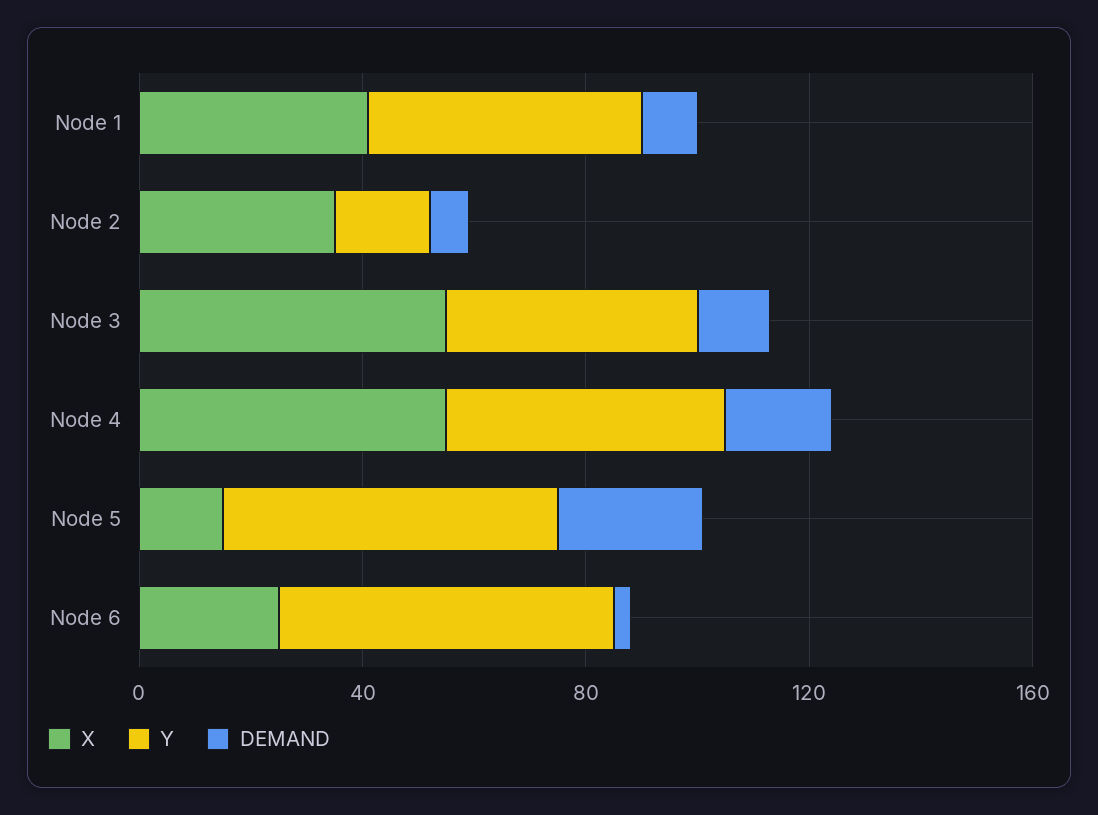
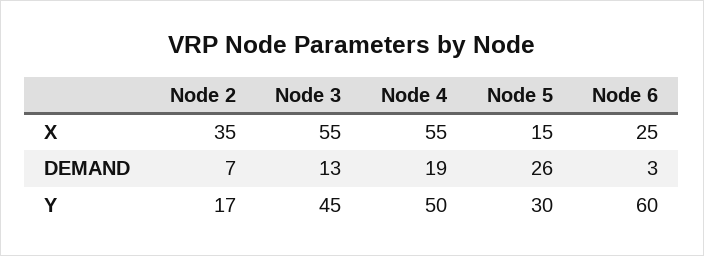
  {
    "X": {
-     "Node 1": 40,
      "Node 2": 35,
      "Node 3": 55,
      "Node 4": 55,
      "Node 5": 15,
      "Node 6": 25
    },
    "Y": {
-     "Node 1": 50,
      "Node 2": 17,
      "Node 3": 45,
      "Node 4": 50,
-     "Node 5": 60,
+     "Node 5": 30,
      "Node 6": 60
    },
    "DEMAND": {
-     "Node 1": 10,
      "Node 2": 7,
      "Node 3": 13,
      "Node 4": 19,
      "Node 5": 26,
      "Node 6": 3
    }
  }

